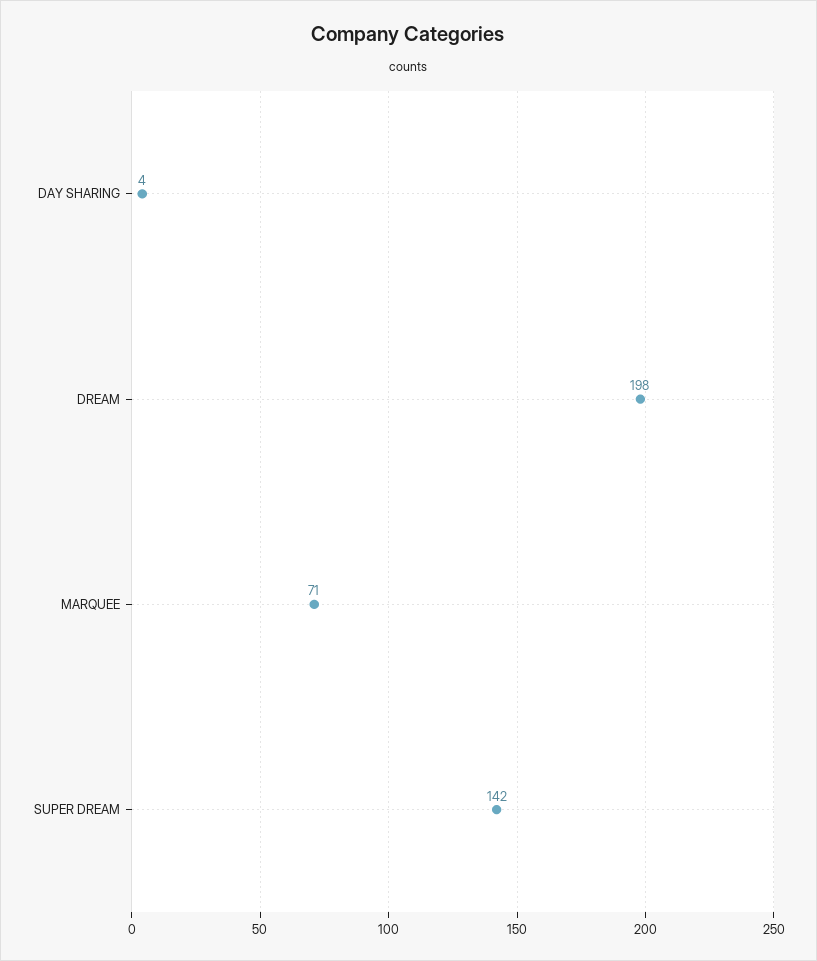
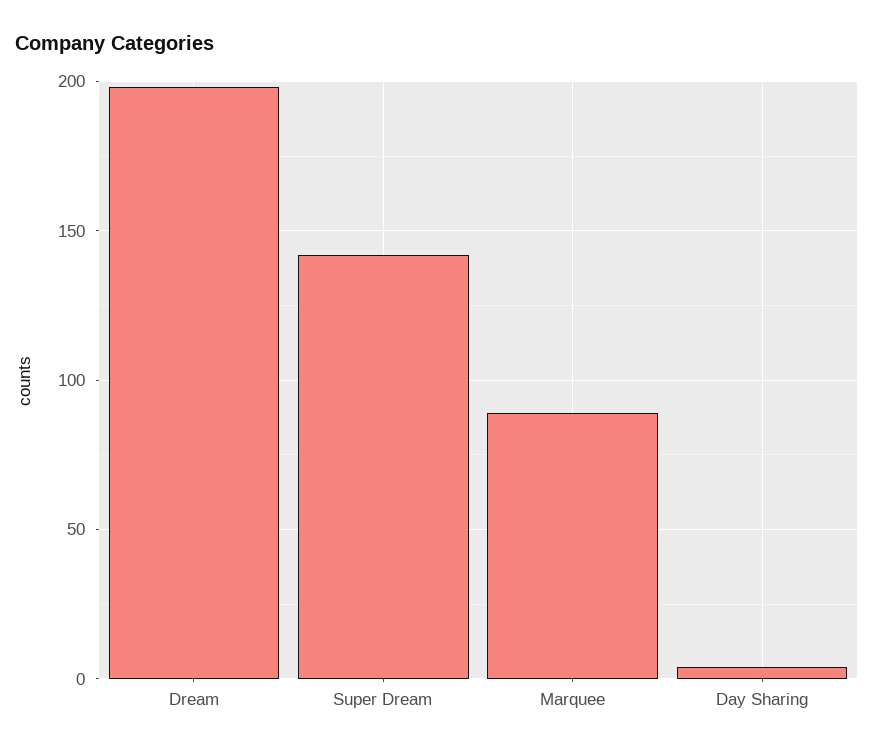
  {
    "DAY SHARING": 4,
    "DREAM": 198,
-   "MARQUEE": 71,
+   "MARQUEE": 90,
    "SUPER DREAM": 142
  }

